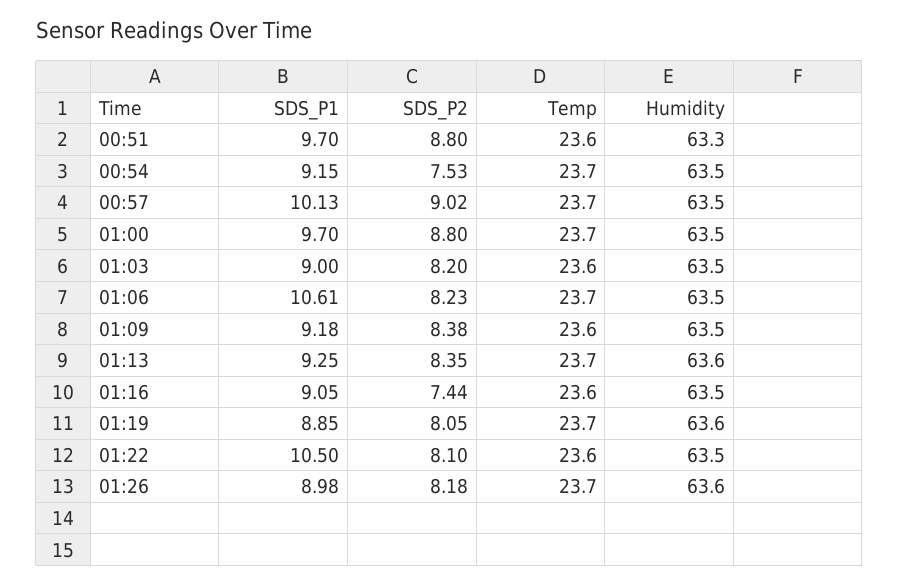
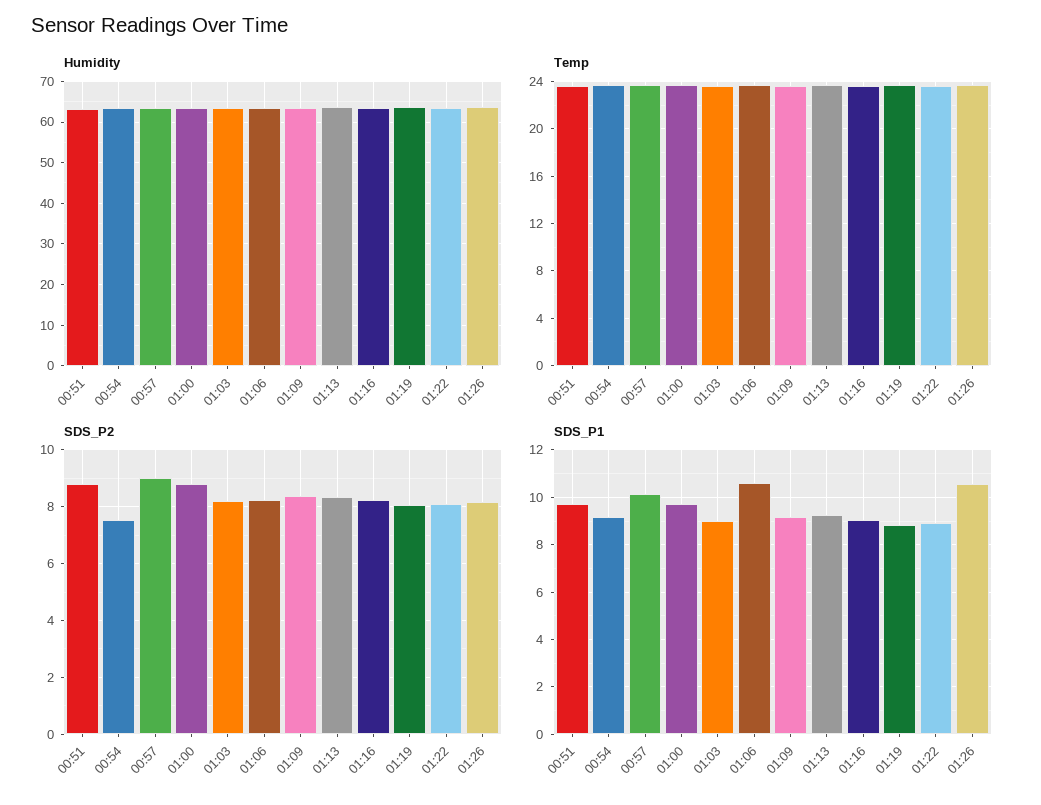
  {
    "SDS_P1": {
      "00:51": 9.7,
      "00:54": 9.15,
      "00:57": 10.13,
      "01:00": 9.7,
      "01:03": 9,
      "01:06": 10.61,
      "01:09": 9.18,
      "01:13": 9.25,
      "01:16": 9.05,
      "01:19": 8.85,
-     "01:22": 10.5,
+     "01:22": 9,
-     "01:26": 8.98
+     "01:26": 10.5
    },
    "SDS_P2": {
      "00:51": 8.8,
      "00:54": 7.53,
      "00:57": 9.02,
      "01:00": 8.8,
      "01:03": 8.2,
      "01:06": 8.23,
      "01:09": 8.38,
      "01:13": 8.35,
-     "01:16": 7.44,
+     "01:16": 8.25,
      "01:19": 8.05,
      "01:22": 8.1,
      "01:26": 8.18
    },
    "Temp": {
      "00:51": 23.6,
      "00:54": 23.7,
      "00:57": 23.7,
      "01:00": 23.7,
      "01:03": 23.6,
      "01:06": 23.7,
      "01:09": 23.6,
      "01:13": 23.7,
      "01:16": 23.6,
      "01:19": 23.7,
      "01:22": 23.6,
      "01:26": 23.7
    },
    "Humidity": {
      "00:51": 63.3,
      "00:54": 63.5,
      "00:57": 63.5,
      "01:00": 63.5,
      "01:03": 63.5,
      "01:06": 63.5,
      "01:09": 63.5,
      "01:13": 63.6,
      "01:16": 63.5,
      "01:19": 63.6,
      "01:22": 63.5,
      "01:26": 63.6
    }
  }

